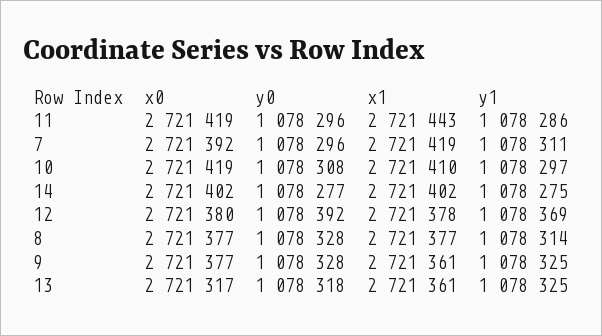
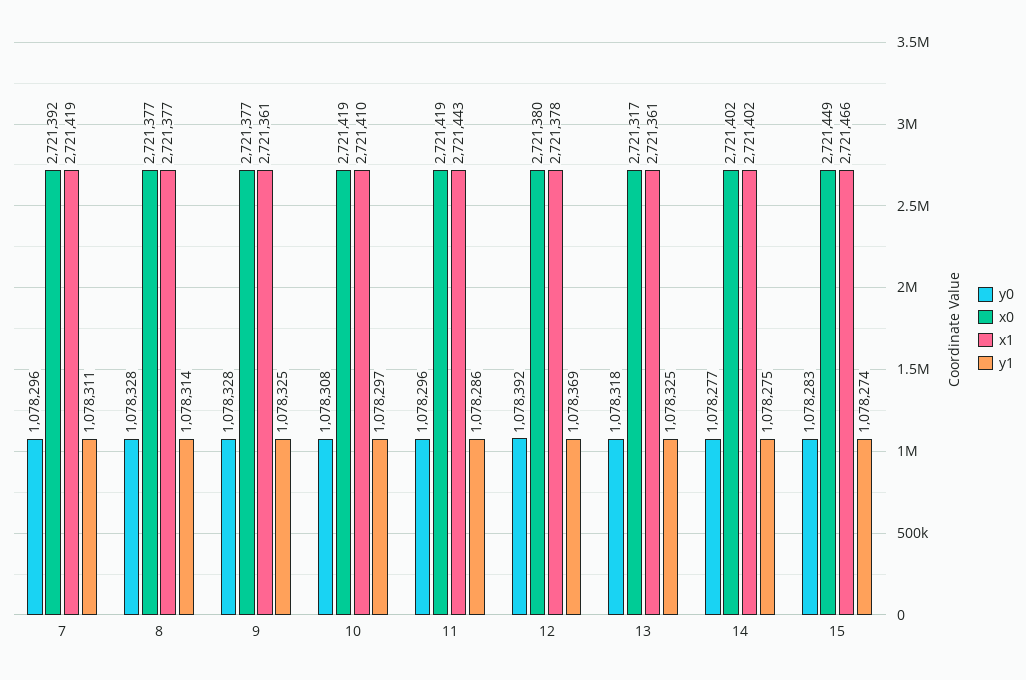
  {
    "x0": {
      "11": 2721419,
      "7": 2721392,
      "10": 2721419,
      "14": 2721402,
      "12": 2721380,
      "8": 2721377,
      "9": 2721377,
-     "13": 2721317
+     "13": 2721317,
+     "15": 2721449
    },
    "y0": {
      "11": 1078296,
      "7": 1078296,
      "10": 1078308,
      "14": 1078277,
      "12": 1078392,
      "8": 1078328,
      "9": 1078328,
-     "13": 1078318
+     "13": 1078318,
+     "15": 1078283
    },
    "x1": {
      "11": 2721443,
      "7": 2721419,
      "10": 2721410,
      "14": 2721402,
      "12": 2721378,
      "8": 2721377,
      "9": 2721361,
-     "13": 2721361
+     "13": 2721361,
+     "15": 2721466
    },
    "y1": {
      "11": 1078286,
      "7": 1078311,
      "10": 1078297,
      "14": 1078275,
      "12": 1078369,
      "8": 1078314,
      "9": 1078325,
-     "13": 1078325
+     "13": 1078325,
+     "15": 1078274
    }
  }

